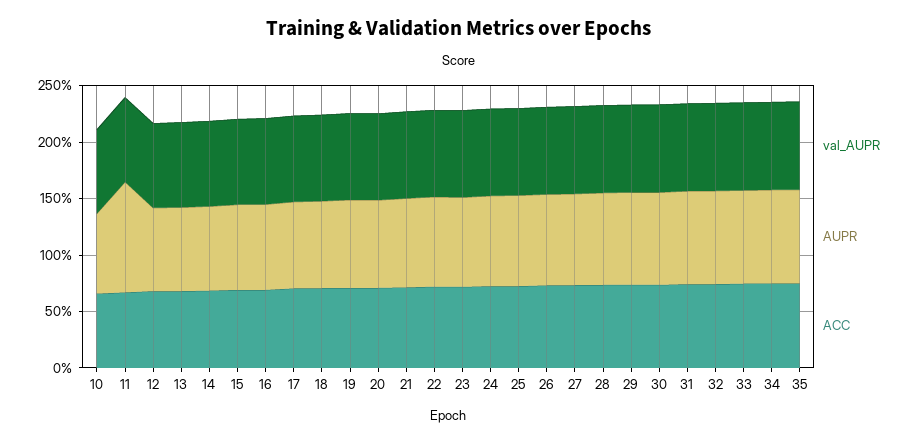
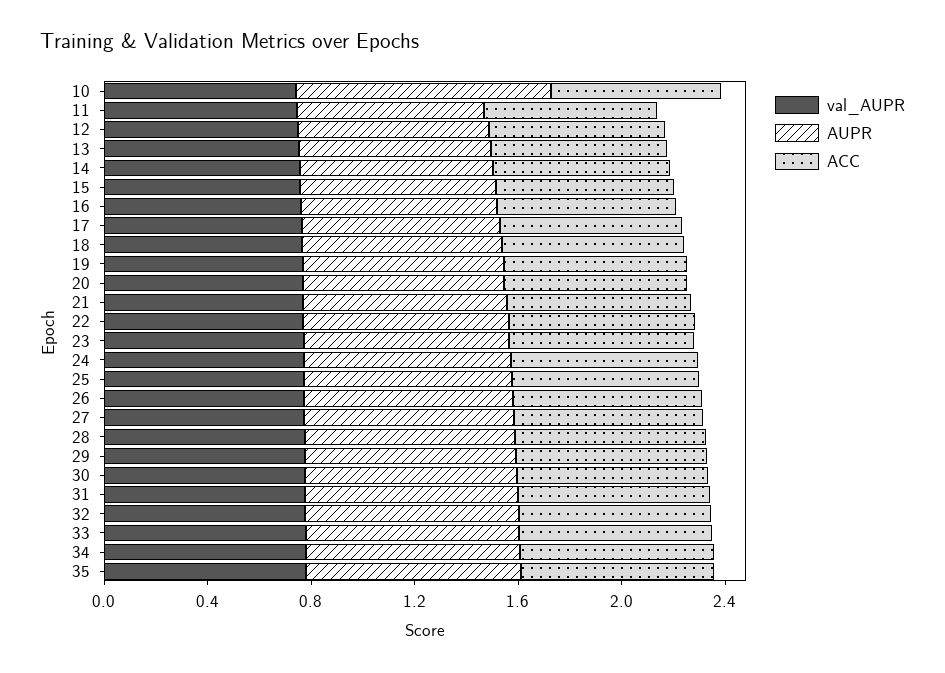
  {
    "val_AUPR": {
      "10": 0.7,
      "11": 0.7,
      "12": 0.7,
      "13": 0.8,
      "14": 0.8,
      "15": 0.8,
      "16": 0.8,
      "17": 0.8,
      "18": 0.8,
      "19": 0.8,
      "20": 0.8,
      "21": 0.8,
      "22": 0.8,
      "23": 0.8,
      "24": 0.8,
      "25": 0.8,
      "26": 0.8,
      "27": 0.8,
      "28": 0.8,
      "29": 0.8,
      "30": 0.8,
      "31": 0.8,
      "32": 0.8,
      "33": 0.8,
      "34": 0.8,
      "35": 0.8
    },
    "AUPR": {
-     "10": 0.7,
+     "10": 1,
-     "11": 1,
+     "11": 0.7,
      "12": 0.7,
      "13": 0.7,
      "14": 0.7,
      "15": 0.8,
      "16": 0.8,
      "17": 0.8,
      "18": 0.8,
      "19": 0.8,
      "20": 0.8,
      "21": 0.8,
      "22": 0.8,
      "23": 0.8,
      "24": 0.8,
      "25": 0.8,
      "26": 0.8,
      "27": 0.8,
      "28": 0.8,
      "29": 0.8,
      "30": 0.8,
      "31": 0.8,
      "32": 0.8,
      "33": 0.8,
      "34": 0.8,
      "35": 0.8
    },
    "ACC": {
      "10": 0.7,
      "11": 0.7,
      "12": 0.7,
      "13": 0.7,
      "14": 0.7,
      "15": 0.7,
      "16": 0.7,
      "17": 0.7,
      "18": 0.7,
      "19": 0.7,
      "20": 0.7,
      "21": 0.7,
      "22": 0.7,
      "23": 0.7,
      "24": 0.7,
      "25": 0.7,
      "26": 0.7,
      "27": 0.7,
      "28": 0.7,
      "29": 0.7,
      "30": 0.7,
      "31": 0.7,
      "32": 0.7,
      "33": 0.7,
      "34": 0.7,
      "35": 0.7
    }
  }

